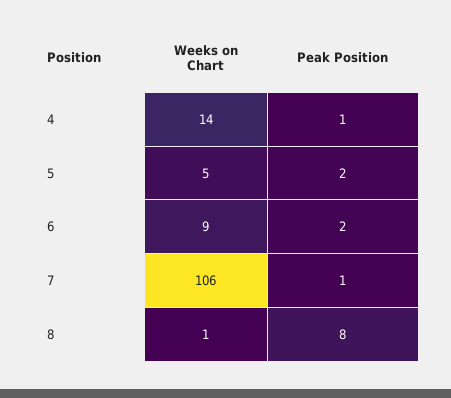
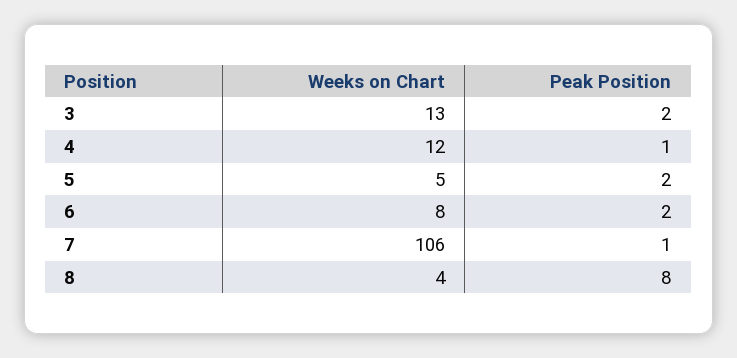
  {
    "Weeks on Chart": {
-     "4": 14,
+     "4": 12,
      "5": 5,
-     "6": 9,
+     "6": 8,
      "7": 106,
-     "8": 1
+     "8": 4,
+     "3": 13
    },
    "Peak Position": {
      "4": 1,
      "5": 2,
      "6": 2,
      "7": 1,
-     "8": 8
+     "8": 8,
+     "3": 2
    }
  }

